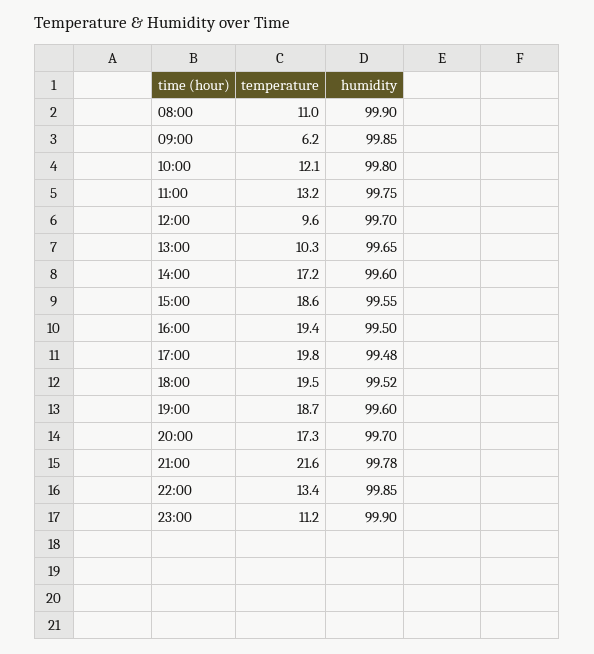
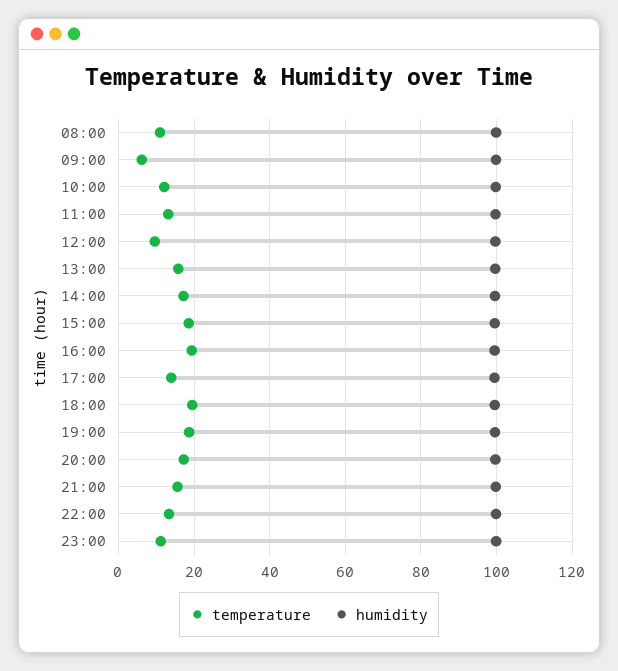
  {
    "temperature": {
      "08:00": 11,
      "09:00": 6.2,
      "10:00": 12.1,
      "11:00": 13.2,
      "12:00": 9.6,
-     "13:00": 10.3,
+     "13:00": 16,
      "14:00": 17.2,
      "15:00": 18.6,
      "16:00": 19.4,
-     "17:00": 19.8,
+     "17:00": 14,
      "18:00": 19.5,
      "19:00": 18.7,
      "20:00": 17.3,
-     "21:00": 21.6,
+     "21:00": 16,
      "22:00": 13.4,
      "23:00": 11.2
    },
    "humidity": {
      "08:00": 99.9,
      "09:00": 99.85,
      "10:00": 99.8,
      "11:00": 99.75,
      "12:00": 99.7,
      "13:00": 99.65,
      "14:00": 99.6,
      "15:00": 99.55,
      "16:00": 99.5,
      "17:00": 99.48,
      "18:00": 99.52,
      "19:00": 99.6,
      "20:00": 99.7,
      "21:00": 99.78,
      "22:00": 99.85,
      "23:00": 99.9
    }
  }

